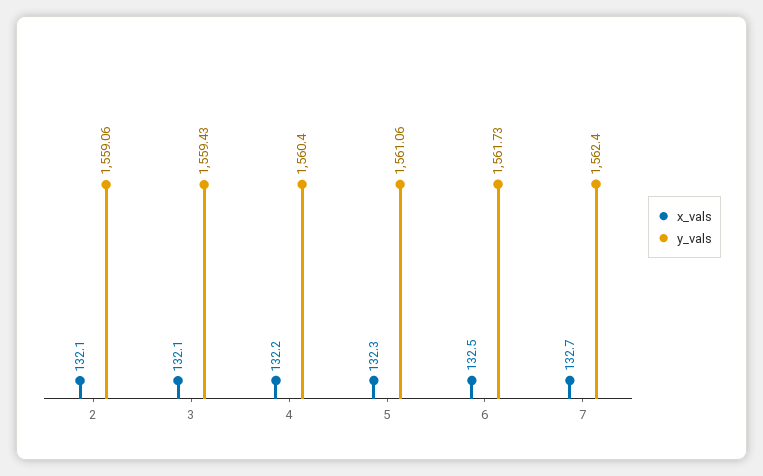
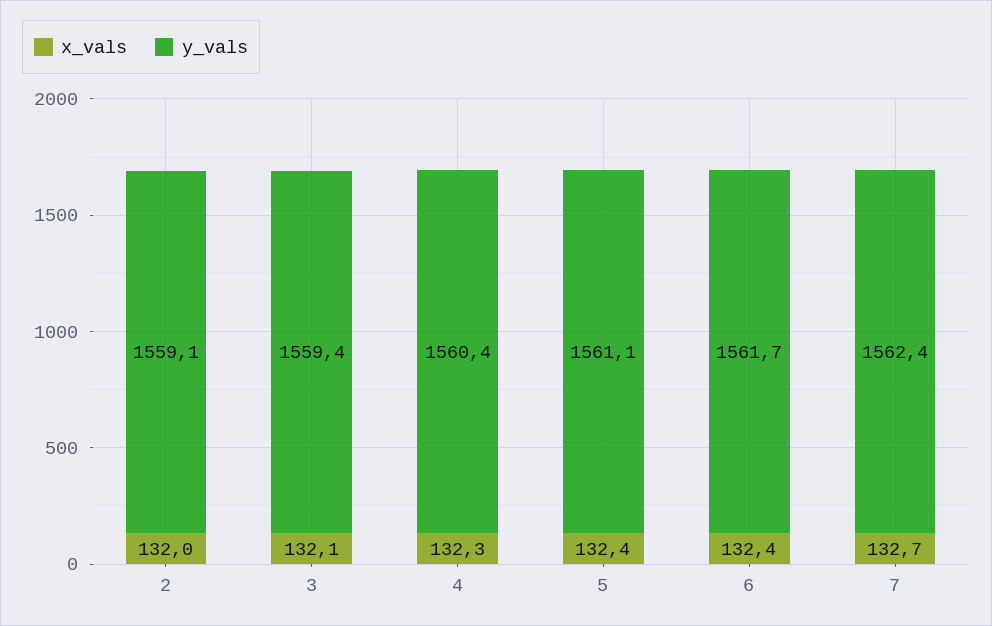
  {
    "x_vals": {
-     "2": 132.1,
+     "2": 132,
      "3": 132.1,
-     "4": 132.2,
+     "4": 132.3,
-     "5": 132.3,
+     "5": 132.4,
-     "6": 132.5,
+     "6": 132.4,
      "7": 132.7
    },
    "y_vals": {
      "2": 1559.06,
      "3": 1559.43,
      "4": 1560.4,
      "5": 1561.06,
      "6": 1561.73,
      "7": 1562.4
    }
  }

